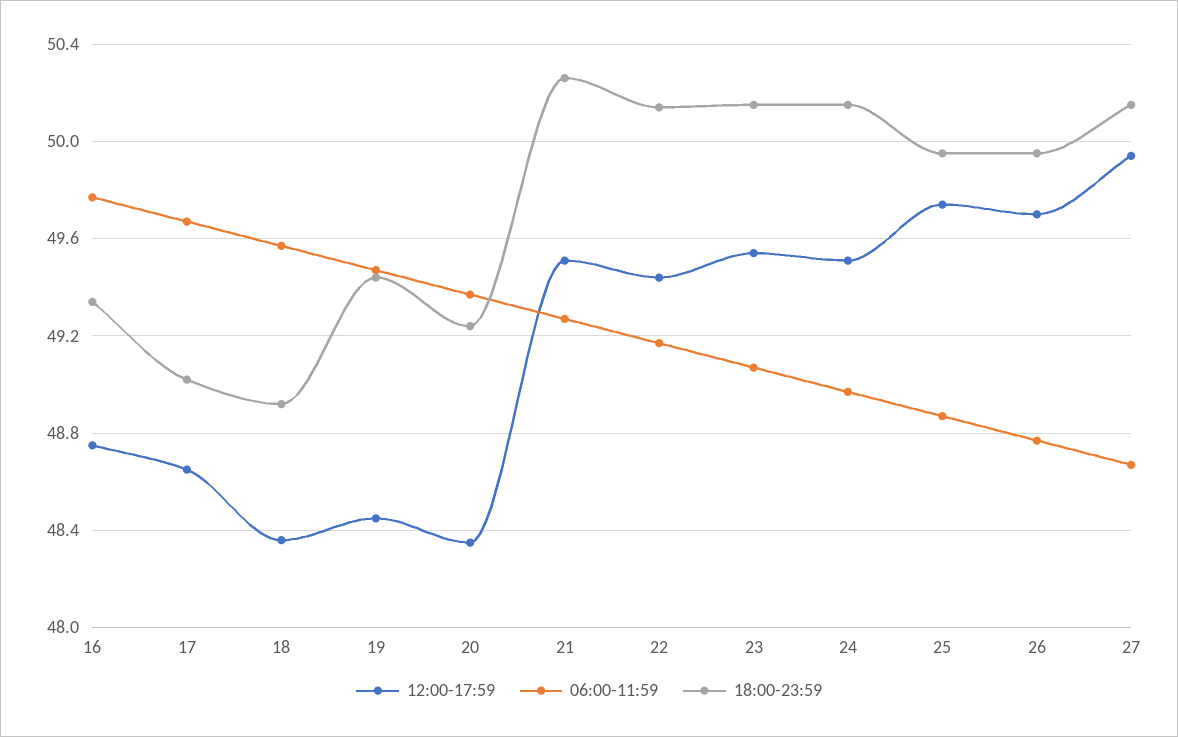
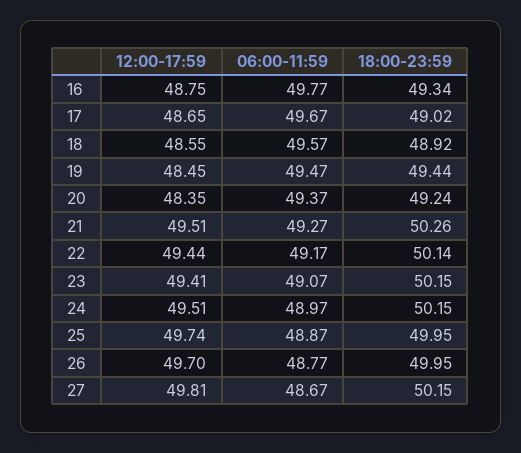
  {
    "12:00-17:59": {
      "16": 48.75,
      "17": 48.65,
-     "18": 48.35,
+     "18": 48.55,
      "19": 48.45,
      "20": 48.35,
      "21": 49.51,
      "22": 49.44,
-     "23": 49.55,
+     "23": 49.41,
      "24": 49.51,
      "25": 49.74,
      "26": 49.7,
-     "27": 49.95
+     "27": 49.81
    },
    "06:00-11:59": {
      "16": 49.77,
      "17": 49.67,
      "18": 49.57,
      "19": 49.47,
      "20": 49.37,
      "21": 49.27,
      "22": 49.17,
      "23": 49.07,
      "24": 48.97,
      "25": 48.87,
      "26": 48.77,
      "27": 48.67
    },
    "18:00-23:59": {
      "16": 49.34,
      "17": 49.02,
      "18": 48.92,
      "19": 49.44,
      "20": 49.24,
      "21": 50.26,
      "22": 50.14,
      "23": 50.15,
      "24": 50.15,
      "25": 49.95,
      "26": 49.95,
      "27": 50.15
    }
  }

